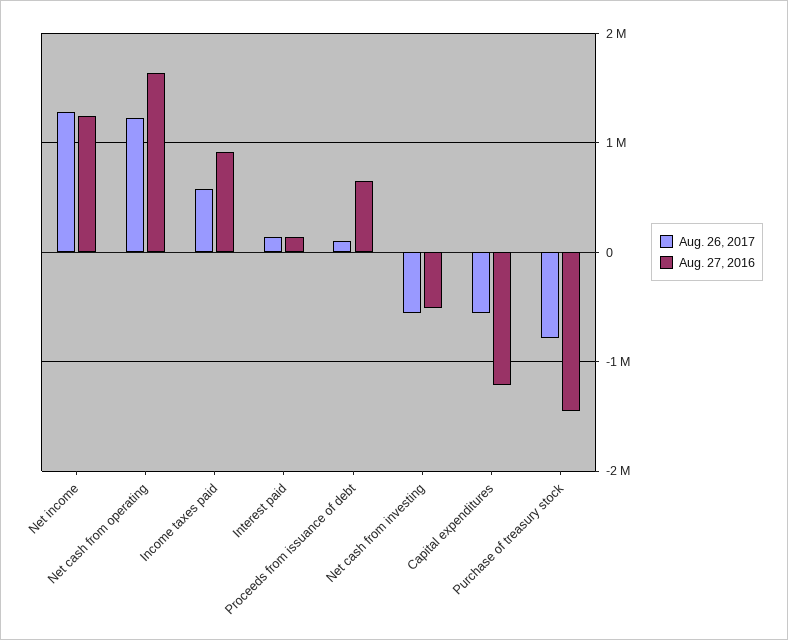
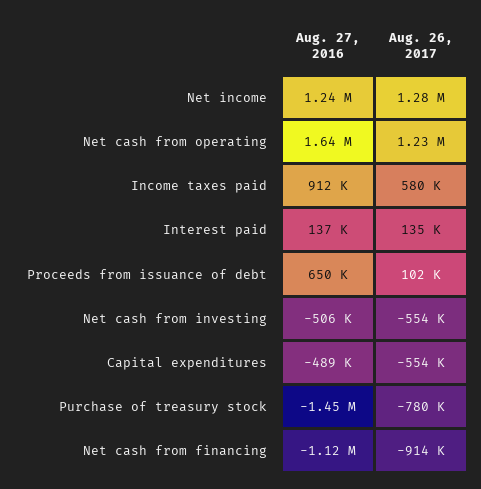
  {
    "Aug. 26, 2017": {
      "Net income": 1280000,
      "Net cash from operating": 1230000,
      "Income taxes paid": 580000,
      "Interest paid": 135000,
      "Proceeds from issuance of debt": 102000,
      "Net cash from investing": -554000,
      "Capital expenditures": -554000,
-     "Purchase of treasury stock": -780000
+     "Purchase of treasury stock": -780000,
+     "Net cash from financing": -914000
    },
    "Aug. 27, 2016": {
      "Net income": 1240000,
      "Net cash from operating": 1640000,
      "Income taxes paid": 912000,
      "Interest paid": 137000,
      "Proceeds from issuance of debt": 650000,
      "Net cash from investing": -506000,
-     "Capital expenditures": -1200000,
+     "Capital expenditures": -489000,
-     "Purchase of treasury stock": -1450000
+     "Purchase of treasury stock": -1450000,
+     "Net cash from financing": -1120000
    }
  }

